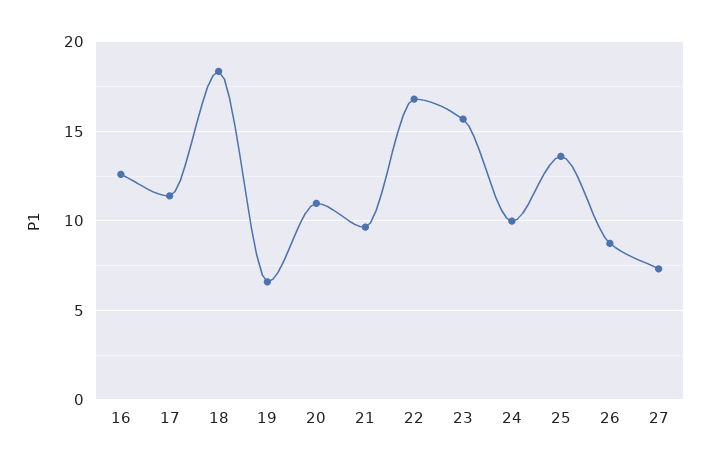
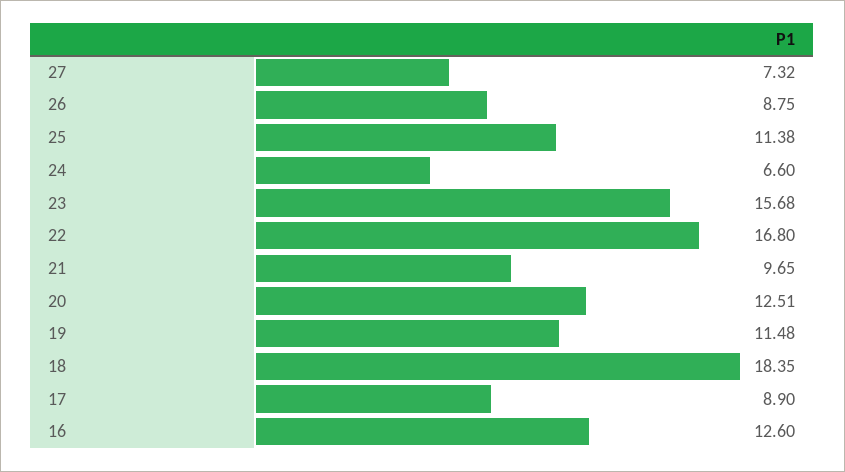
  {
    "16": 12.6,
-   "17": 11.5,
+   "17": 8.9,
    "18": 18.35,
-   "19": 6.5,
+   "19": 11.48,
-   "20": 11,
+   "20": 12.51,
    "21": 9.65,
    "22": 16.8,
    "23": 15.68,
-   "24": 10,
+   "24": 6.6,
-   "25": 13.5,
+   "25": 11.38,
    "26": 8.75,
    "27": 7.32
  }

